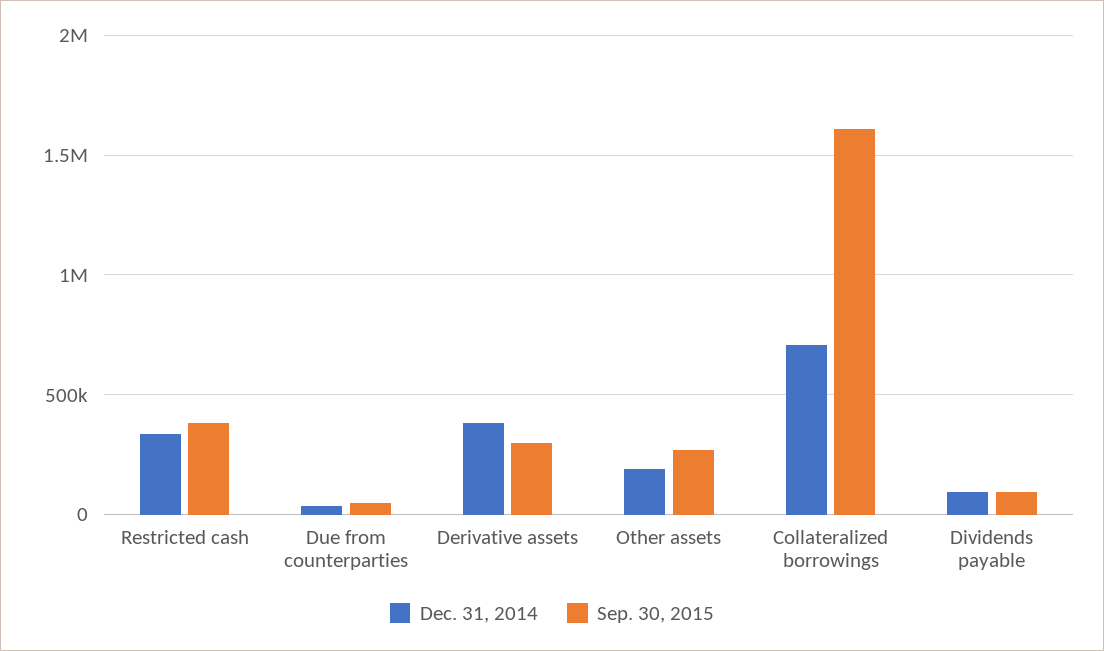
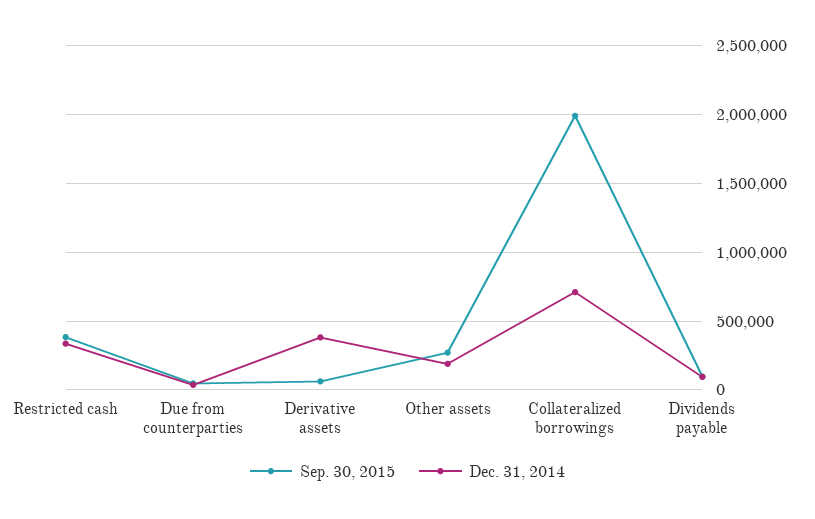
  {
    "Dec. 31, 2014": {
      "Restricted cash": 350000,
      "Due from counterparties": 50000,
      "Derivative assets": 400000,
      "Other assets": 200000,
      "Collateralized borrowings": 700000,
      "Dividends payable": 100000
    },
    "Sep. 30, 2015": {
      "Restricted cash": 400000,
      "Due from counterparties": 50000,
-     "Derivative assets": 300000,
+     "Derivative assets": 50000,
      "Other assets": 250000,
-     "Collateralized borrowings": 1600000,
+     "Collateralized borrowings": 2000000,
      "Dividends payable": 100000
    }
  }

